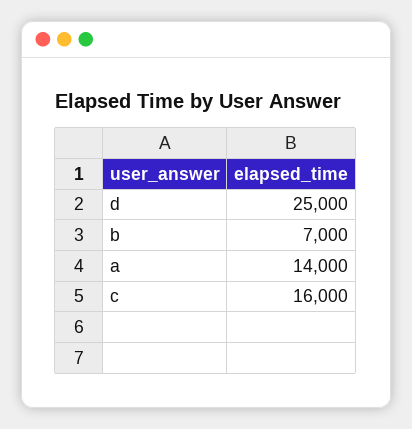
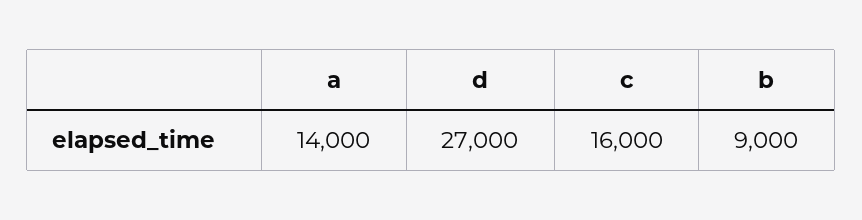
  {
-   "d": 25000,
+   "d": 27000,
-   "b": 7000,
+   "b": 9000,
    "a": 14000,
    "c": 16000
  }

